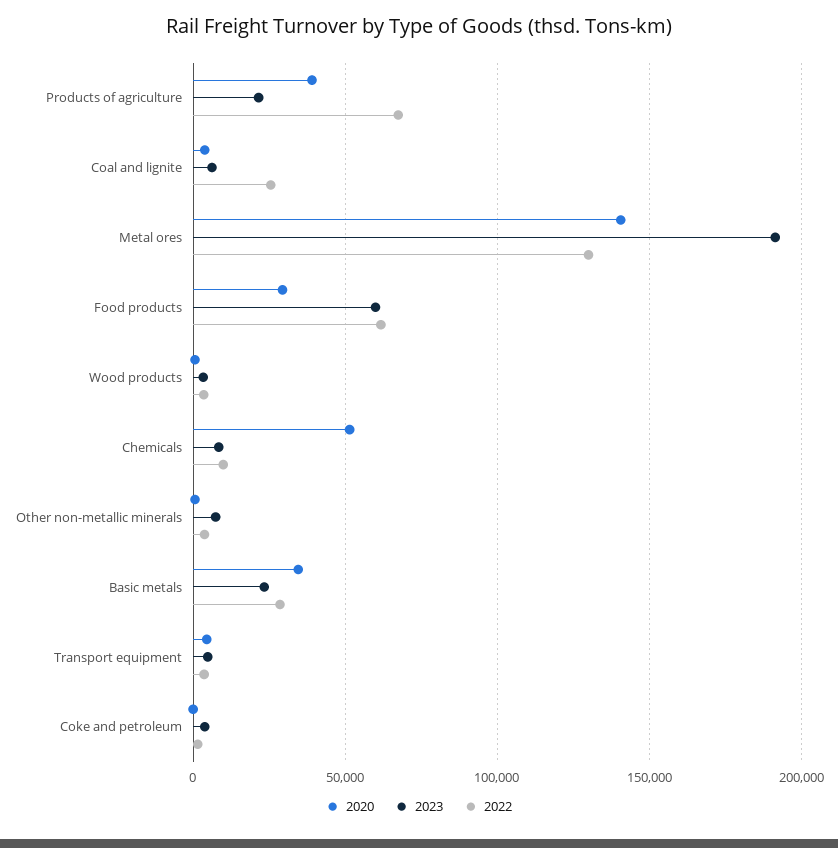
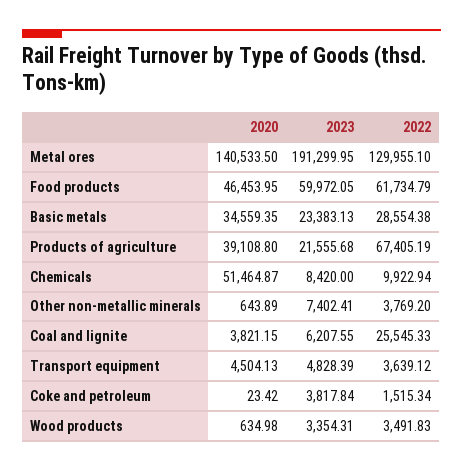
  {
    "2020": {
      "Products of agriculture": 39108.8,
      "Coal and lignite": 3821.15,
      "Metal ores": 140533.5,
-     "Food products": 30000,
+     "Food products": 46453.95,
      "Wood products": 634.98,
      "Chemicals": 51464.87,
      "Other non-metallic minerals": 643.89,
      "Basic metals": 34559.35,
      "Transport equipment": 4504.13,
      "Coke and petroleum": 23.42
    },
    "2023": {
      "Products of agriculture": 21555.68,
      "Coal and lignite": 6207.55,
      "Metal ores": 191299.95,
      "Food products": 59972.05,
      "Wood products": 3354.31,
      "Chemicals": 8420,
      "Other non-metallic minerals": 7402.41,
      "Basic metals": 23383.13,
      "Transport equipment": 4828.39,
      "Coke and petroleum": 3817.84
    },
    "2022": {
      "Products of agriculture": 67405.19,
      "Coal and lignite": 25545.33,
      "Metal ores": 129955.1,
      "Food products": 61734.79,
      "Wood products": 3491.83,
      "Chemicals": 9922.94,
      "Other non-metallic minerals": 3769.2,
      "Basic metals": 28554.38,
      "Transport equipment": 3639.12,
      "Coke and petroleum": 1515.34
    }
  }

